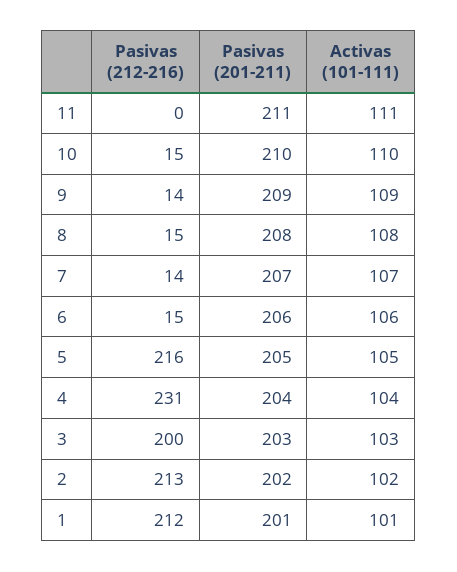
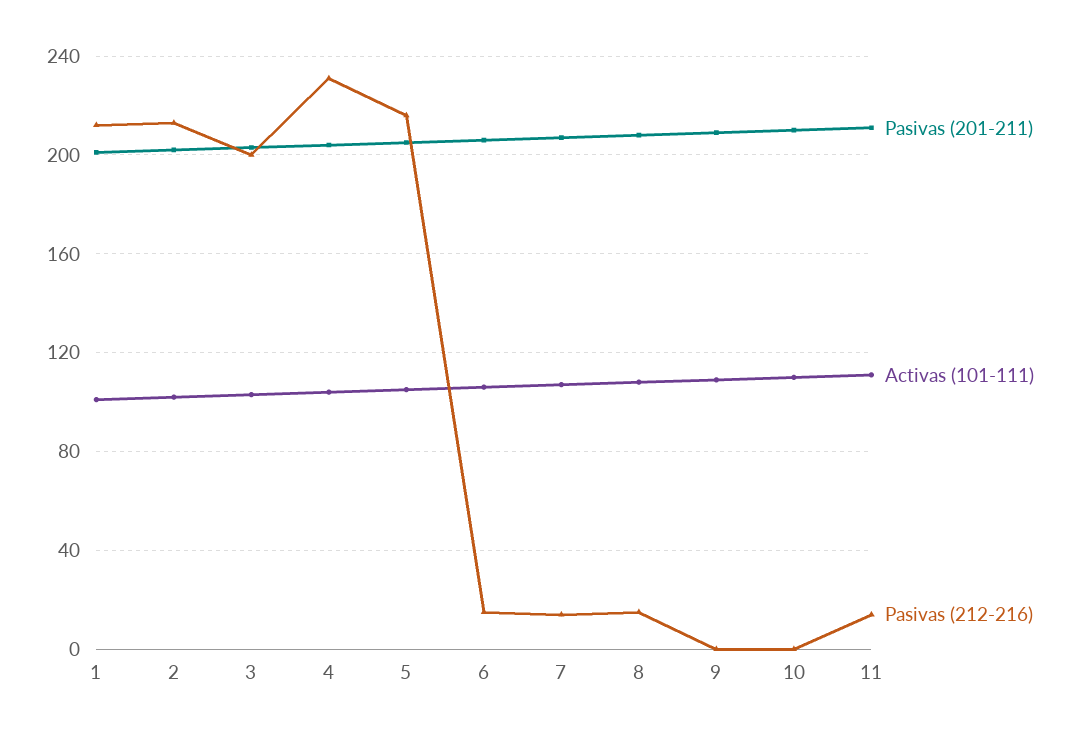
  {
    "Pasivas (212-216)": {
-     "11": 0,
+     "11": 15,
-     "10": 15,
+     "10": 0,
-     "9": 14,
+     "9": 0,
      "8": 15,
      "7": 14,
      "6": 15,
      "5": 216,
      "4": 231,
      "3": 200,
      "2": 213,
      "1": 212
    },
    "Pasivas (201-211)": {
      "11": 211,
      "10": 210,
      "9": 209,
      "8": 208,
      "7": 207,
      "6": 206,
      "5": 205,
      "4": 204,
      "3": 203,
      "2": 202,
      "1": 201
    },
    "Activas (101-111)": {
      "11": 111,
      "10": 110,
      "9": 109,
      "8": 108,
      "7": 107,
      "6": 106,
      "5": 105,
      "4": 104,
      "3": 103,
      "2": 102,
      "1": 101
    }
  }

